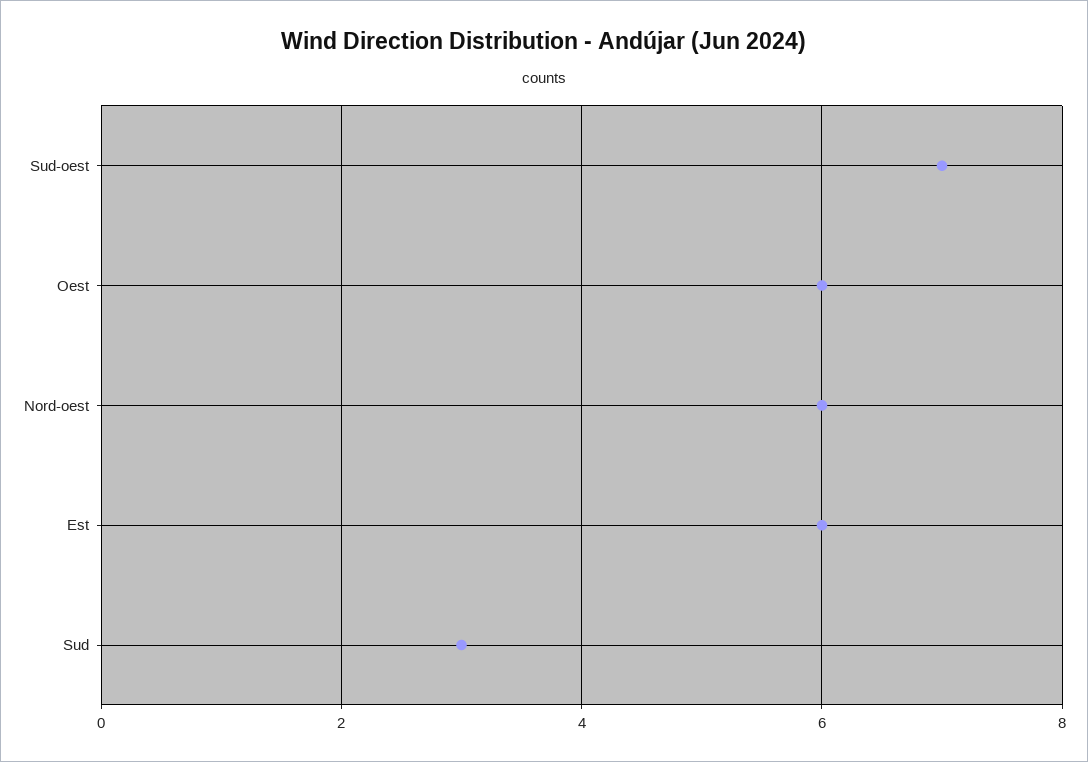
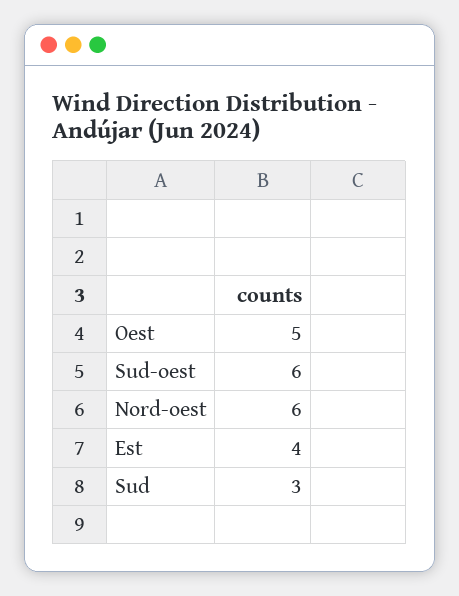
  {
-   "Sud-oest": 7,
+   "Sud-oest": 6,
-   "Oest": 6,
+   "Oest": 5,
    "Nord-oest": 6,
-   "Est": 6,
+   "Est": 4,
    "Sud": 3
  }

